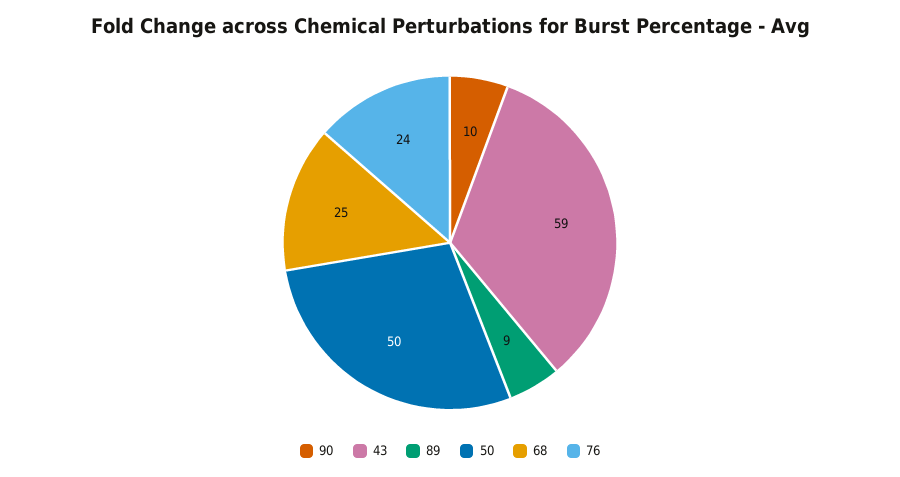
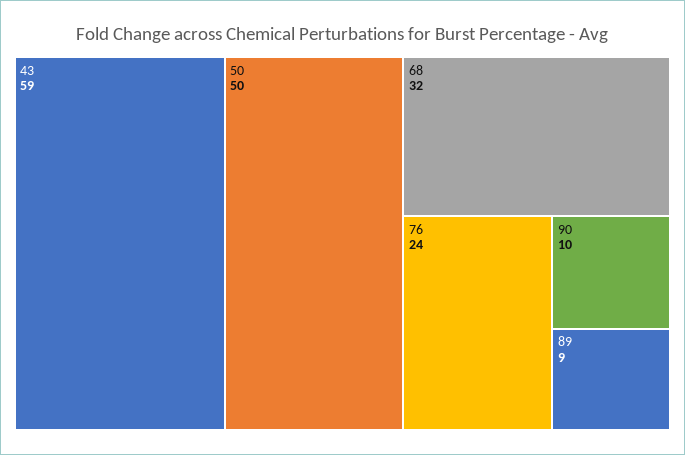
  {
    "90": 10,
    "43": 59,
    "89": 9,
    "50": 50,
-   "68": 25,
+   "68": 32,
    "76": 24
  }

